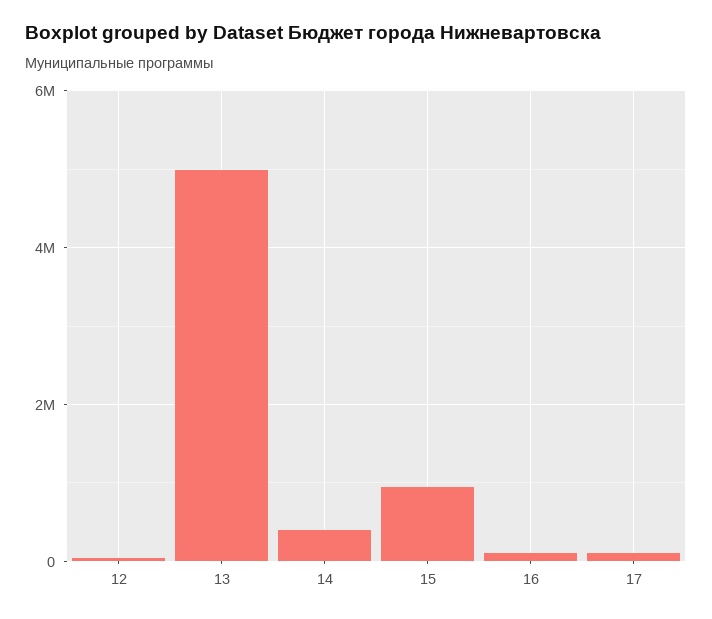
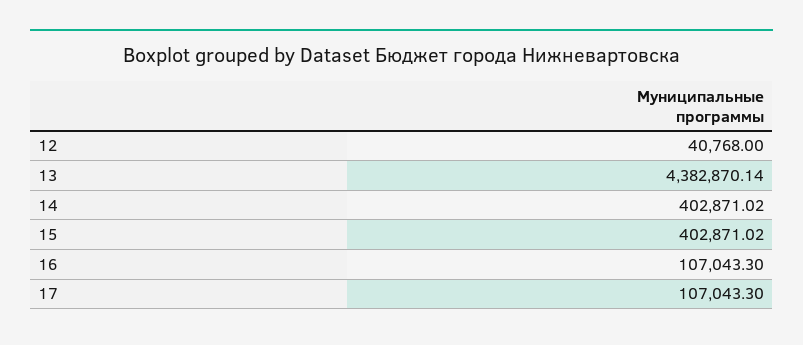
  {
    "12": 40768,
-   "13": 5000000,
+   "13": 4382870.14,
    "14": 402871.02,
-   "15": 1000000,
+   "15": 402871.02,
    "16": 107043.3,
    "17": 107043.3
  }

